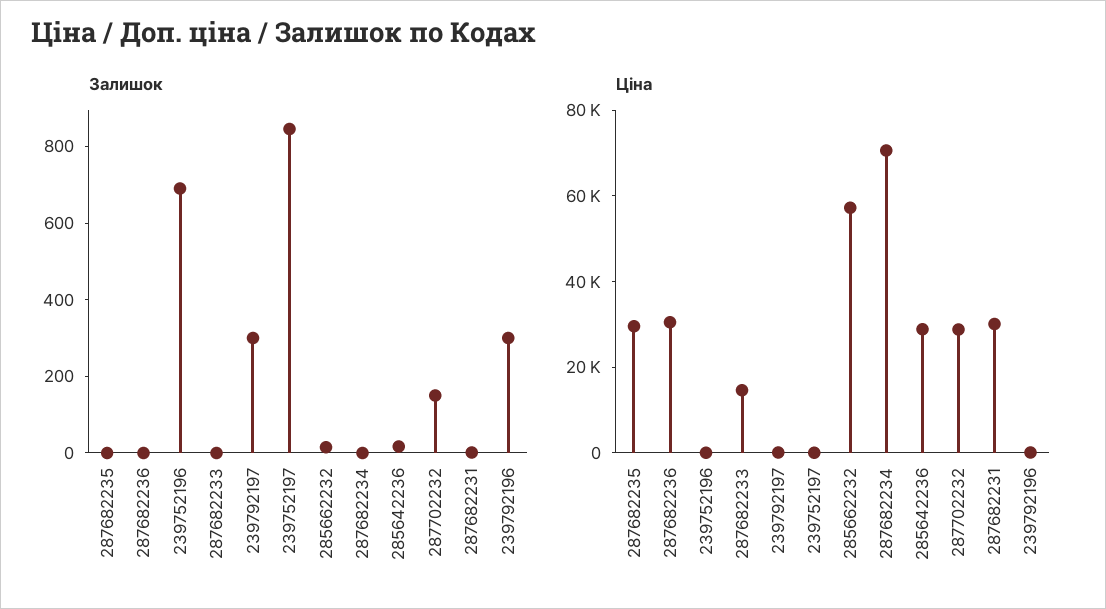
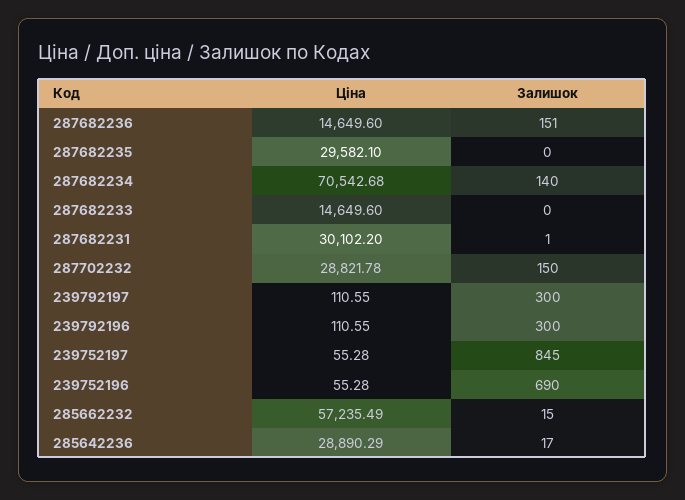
  {
    "Залишок": {
      "287682235": 0,
-     "287682236": 0,
+     "287682236": 151,
      "239752196": 690,
      "287682233": 0,
      "239792197": 300,
      "239752197": 845,
      "285662232": 15,
-     "287682234": 0,
+     "287682234": 140,
      "285642236": 17,
      "287702232": 150,
      "287682231": 1,
      "239792196": 300
    },
    "Ціна": {
      "287682235": 29582.1,
-     "287682236": 30000,
+     "287682236": 14649.6,
      "239752196": 55.28,
      "287682233": 14649.6,
      "239792197": 110.55,
      "239752197": 55.28,
      "285662232": 57235.49,
      "287682234": 70542.68,
      "285642236": 28890.29,
      "287702232": 28821.78,
      "287682231": 30102.2,
      "239792196": 110.55
    }
  }

